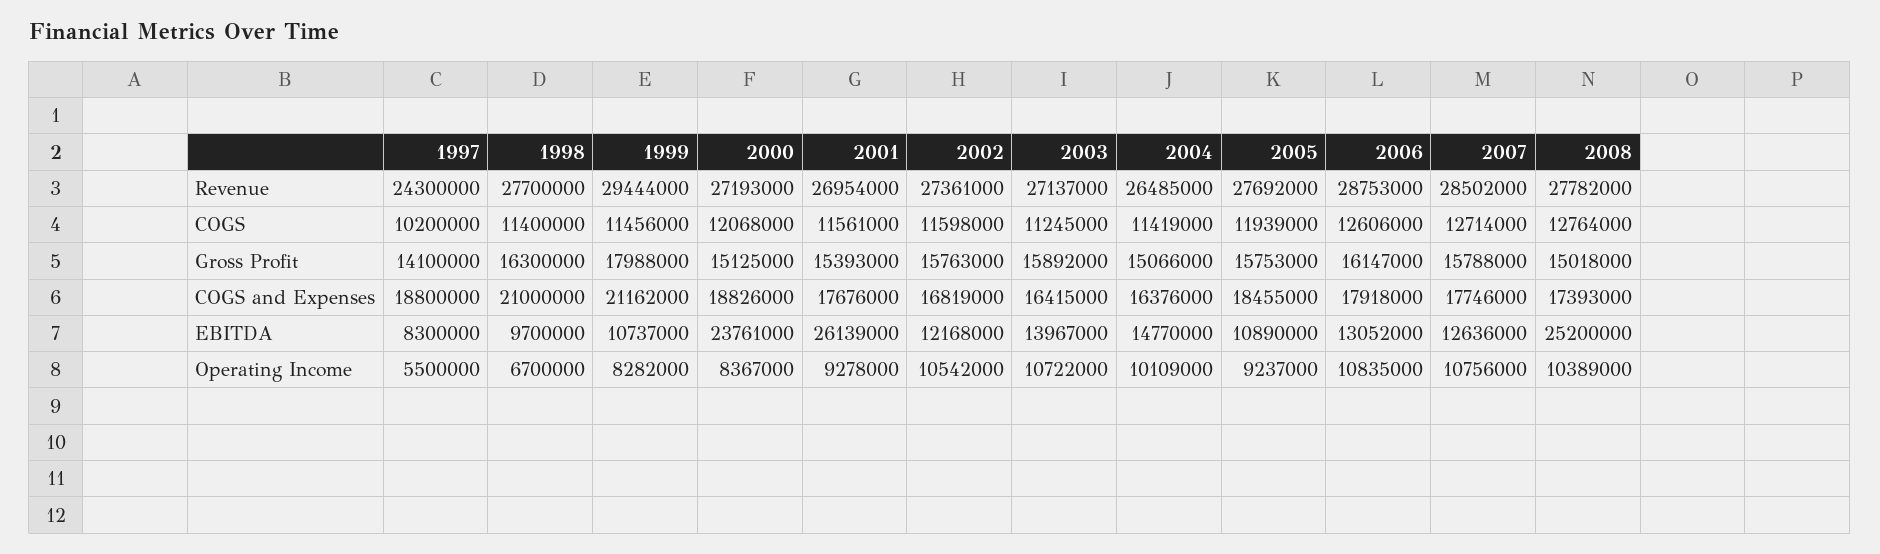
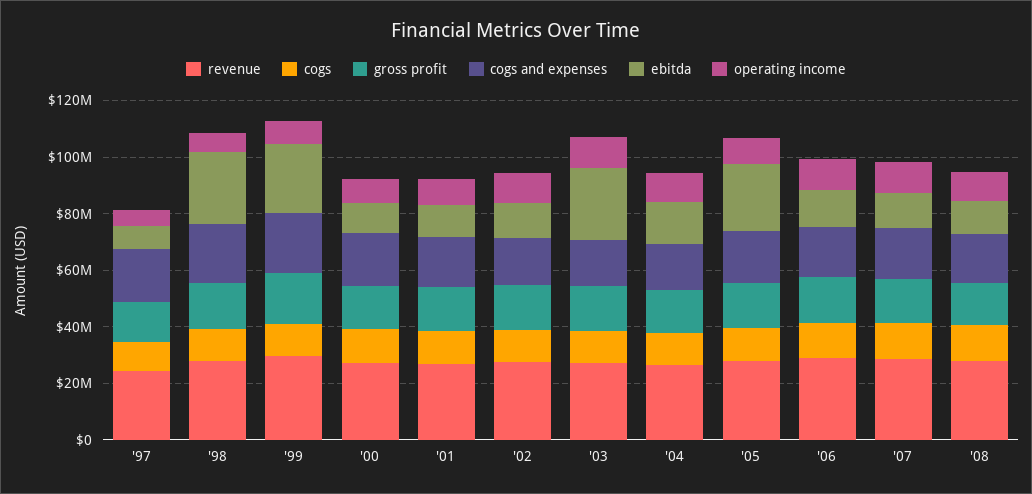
  {
    "Revenue": {
      "1997": 24300000,
      "1998": 27700000,
      "1999": 29444000,
      "2000": 27193000,
      "2001": 26954000,
      "2002": 27361000,
      "2003": 27137000,
      "2004": 26485000,
      "2005": 27692000,
      "2006": 28753000,
      "2007": 28502000,
      "2008": 27782000
    },
    "COGS": {
      "1997": 10200000,
      "1998": 11400000,
      "1999": 11456000,
      "2000": 12068000,
      "2001": 11561000,
      "2002": 11598000,
      "2003": 11245000,
      "2004": 11419000,
      "2005": 11939000,
      "2006": 12606000,
      "2007": 12714000,
      "2008": 12764000
    },
    "Gross Profit": {
      "1997": 14100000,
      "1998": 16300000,
      "1999": 17988000,
      "2000": 15125000,
      "2001": 15393000,
      "2002": 15763000,
      "2003": 15892000,
      "2004": 15066000,
      "2005": 15753000,
      "2006": 16147000,
      "2007": 15788000,
      "2008": 15018000
    },
    "COGS and Expenses": {
      "1997": 18800000,
      "1998": 21000000,
      "1999": 21162000,
      "2000": 18826000,
      "2001": 17676000,
      "2002": 16819000,
      "2003": 16415000,
      "2004": 16376000,
      "2005": 18455000,
      "2006": 17918000,
      "2007": 17746000,
      "2008": 17393000
    },
    "EBITDA": {
      "1997": 8300000,
-     "1998": 9700000,
+     "1998": 25000000,
-     "1999": 10737000,
+     "1999": 25000000,
-     "2000": 23761000,
+     "2000": 10000000,
-     "2001": 26139000,
+     "2001": 10000000,
      "2002": 12168000,
-     "2003": 13967000,
+     "2003": 25000000,
      "2004": 14770000,
-     "2005": 10890000,
+     "2005": 25000000,
      "2006": 13052000,
      "2007": 12636000,
-     "2008": 25200000
+     "2008": 10000000
    },
    "Operating Income": {
      "1997": 5500000,
      "1998": 6700000,
      "1999": 8282000,
      "2000": 8367000,
      "2001": 9278000,
      "2002": 10542000,
      "2003": 10722000,
      "2004": 10109000,
      "2005": 9237000,
      "2006": 10835000,
      "2007": 10756000,
      "2008": 10389000
    }
  }

